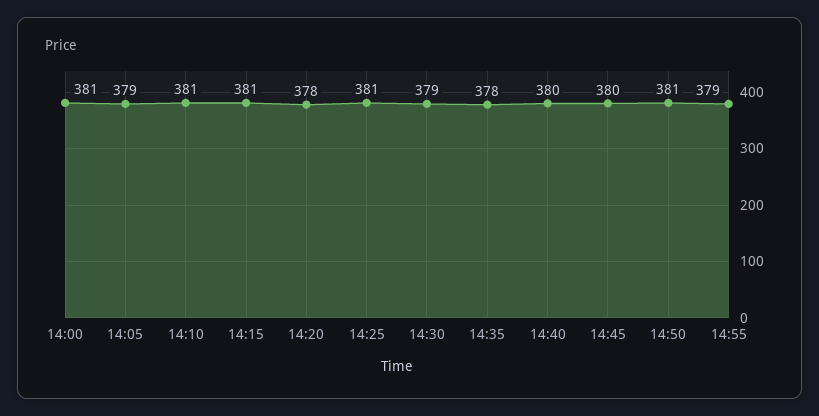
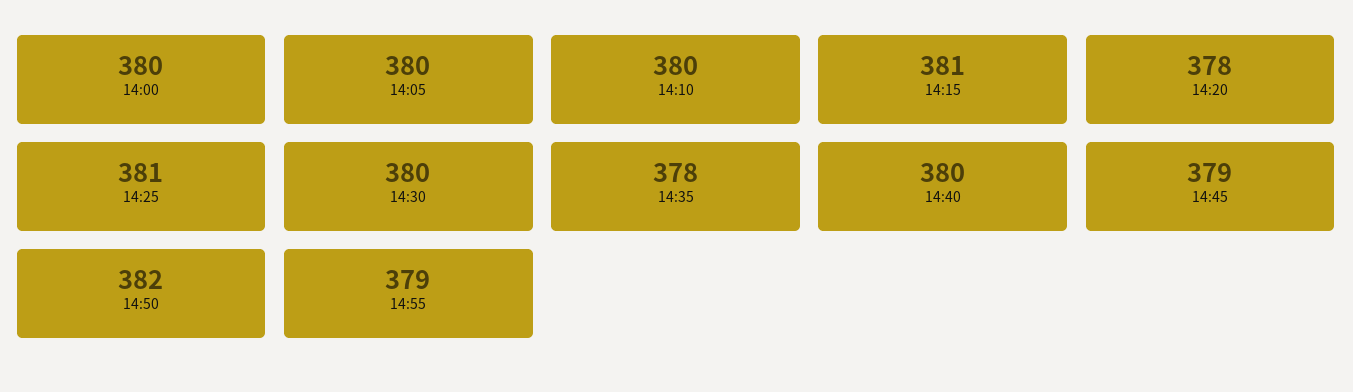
  {
-   "14:00": 381,
+   "14:00": 380,
-   "14:05": 379,
+   "14:05": 380,
-   "14:10": 381,
+   "14:10": 380,
    "14:15": 381,
    "14:20": 378,
    "14:25": 381,
-   "14:30": 379,
+   "14:30": 380,
    "14:35": 378,
    "14:40": 380,
-   "14:45": 380,
+   "14:45": 379,
-   "14:50": 381,
+   "14:50": 382,
    "14:55": 379
  }

